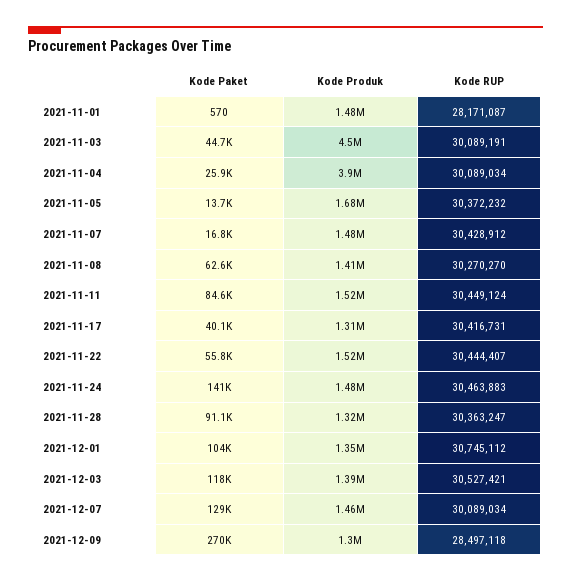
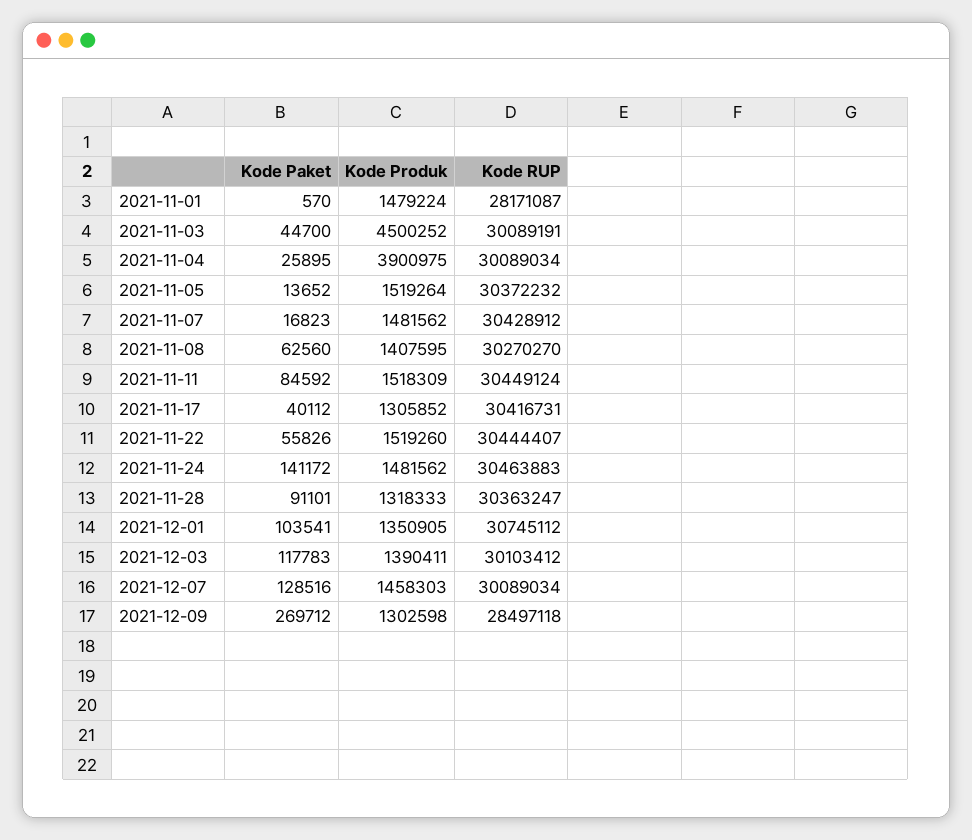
  {
    "Kode Paket": {
      "2021-11-01": 570,
      "2021-11-03": 44700,
      "2021-11-04": 25895,
      "2021-11-05": 13652,
      "2021-11-07": 16823,
      "2021-11-08": 62560,
      "2021-11-11": 84592,
      "2021-11-17": 40112,
      "2021-11-22": 55826,
      "2021-11-24": 141172,
      "2021-11-28": 91101,
      "2021-12-01": 103541,
      "2021-12-03": 117783,
      "2021-12-07": 128516,
      "2021-12-09": 269712
    },
    "Kode Produk": {
      "2021-11-01": 1479224,
      "2021-11-03": 4500252,
      "2021-11-04": 3900975,
-     "2021-11-05": 1680000,
+     "2021-11-05": 1519264,
      "2021-11-07": 1481562,
      "2021-11-08": 1407595,
      "2021-11-11": 1518309,
      "2021-11-17": 1305852,
      "2021-11-22": 1519260,
      "2021-11-24": 1481562,
      "2021-11-28": 1318333,
      "2021-12-01": 1350905,
      "2021-12-03": 1390411,
      "2021-12-07": 1458303,
      "2021-12-09": 1302598
    },
    "Kode RUP": {
      "2021-11-01": 28171087,
      "2021-11-03": 30089191,
      "2021-11-04": 30089034,
      "2021-11-05": 30372232,
      "2021-11-07": 30428912,
      "2021-11-08": 30270270,
      "2021-11-11": 30449124,
      "2021-11-17": 30416731,
      "2021-11-22": 30444407,
      "2021-11-24": 30463883,
      "2021-11-28": 30363247,
      "2021-12-01": 30745112,
-     "2021-12-03": 30527421,
+     "2021-12-03": 30103412,
      "2021-12-07": 30089034,
      "2021-12-09": 28497118
    }
  }

